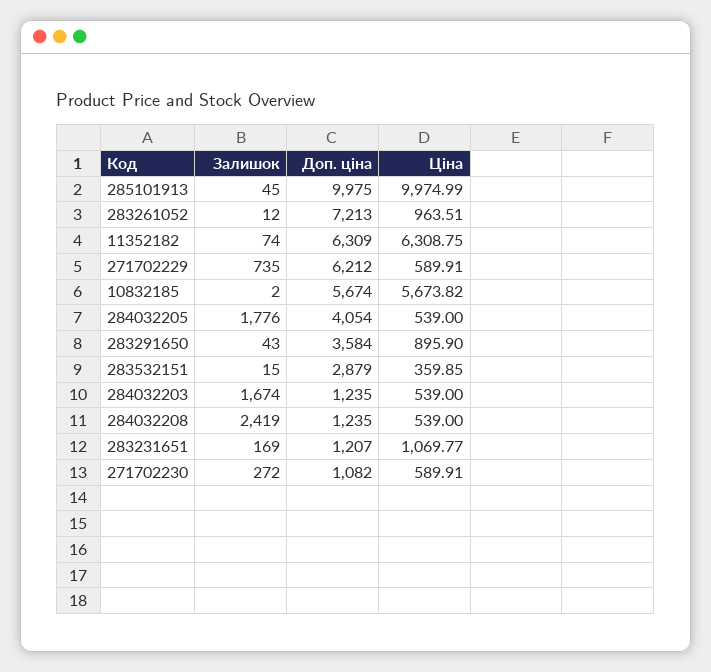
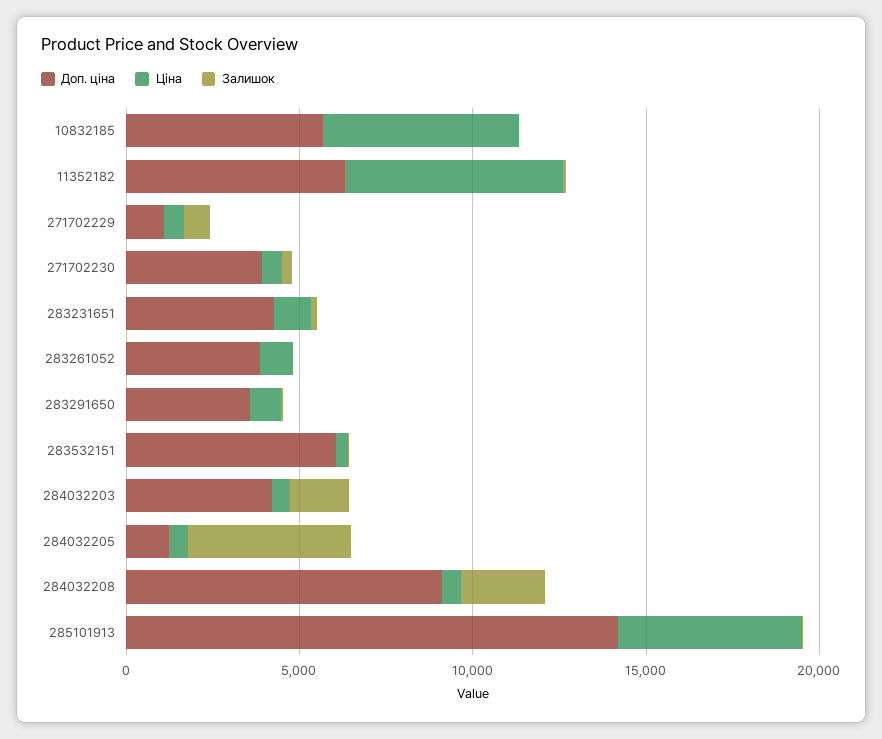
  {
    "Залишок": {
      "285101913": 45,
      "283261052": 12,
      "11352182": 74,
      "271702229": 735,
      "10832185": 2,
-     "284032205": 1776,
+     "284032205": 5000,
      "283291650": 43,
      "283532151": 15,
      "284032203": 1674,
      "284032208": 2419,
      "283231651": 169,
      "271702230": 272
    },
    "Доп. ціна": {
-     "285101913": 9975,
+     "285101913": 14000,
-     "283261052": 7213,
+     "283261052": 4000,
      "11352182": 6309,
-     "271702229": 6212,
+     "271702229": 1000,
      "10832185": 5674,
-     "284032205": 4054,
+     "284032205": 1000,
      "283291650": 3584,
-     "283532151": 2879,
+     "283532151": 6000,
-     "284032203": 1235,
+     "284032203": 4000,
-     "284032208": 1235,
+     "284032208": 9000,
-     "283231651": 1207,
+     "283231651": 4000,
-     "271702230": 1082
+     "271702230": 4000
    },
    "Ціна": {
-     "285101913": 9974.99,
+     "285101913": 5000,
      "283261052": 963.51,
      "11352182": 6308.75,
      "271702229": 589.91,
      "10832185": 5673.82,
      "284032205": 539,
      "283291650": 895.9,
      "283532151": 359.85,
      "284032203": 539,
      "284032208": 539,
      "283231651": 1069.77,
      "271702230": 589.91
    }
  }

